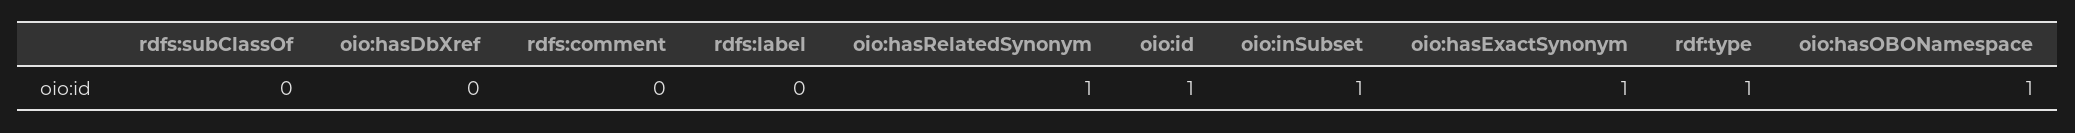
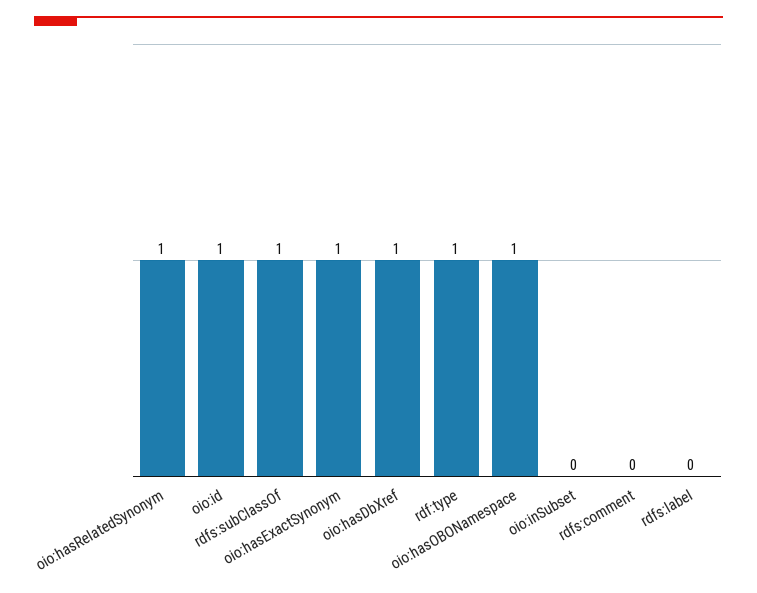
  {
-   "rdfs:subClassOf": 0,
+   "rdfs:subClassOf": 1,
-   "oio:hasDbXref": 0,
+   "oio:hasDbXref": 1,
    "rdfs:comment": 0,
    "rdfs:label": 0,
    "oio:hasRelatedSynonym": 1,
    "oio:id": 1,
-   "oio:inSubset": 1,
+   "oio:inSubset": 0,
    "oio:hasExactSynonym": 1,
    "rdf:type": 1,
    "oio:hasOBONamespace": 1
  }

